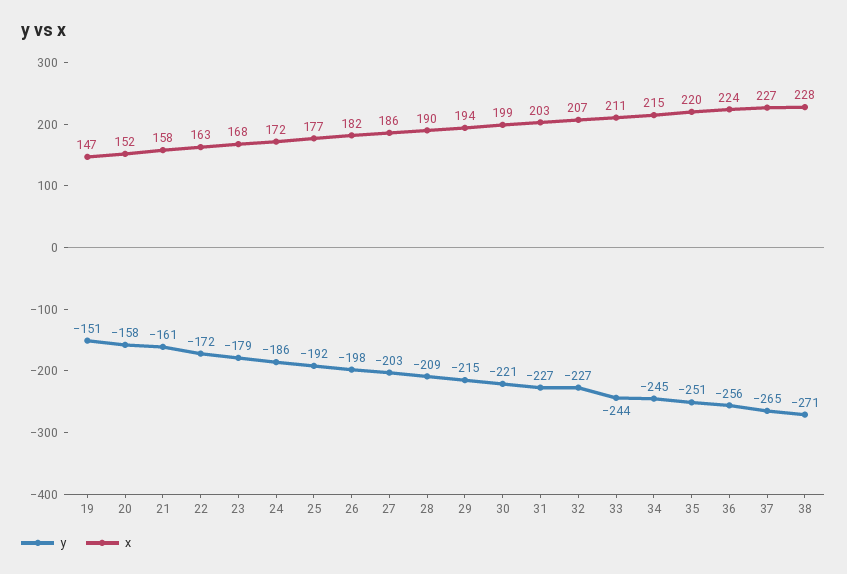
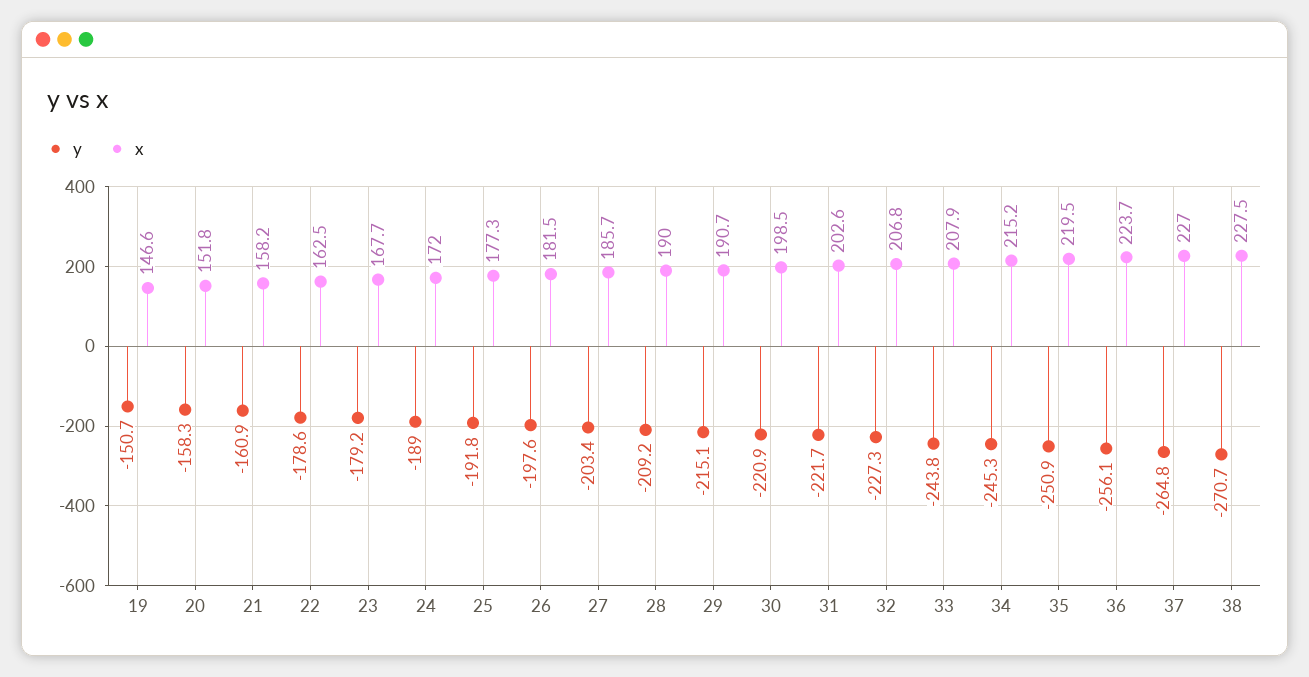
  {
    "y": {
      "19": -150.7,
      "20": -158.3,
      "21": -160.9,
-     "22": -172,
+     "22": -178.6,
      "23": -179.2,
-     "24": -186,
+     "24": -189,
      "25": -191.8,
      "26": -197.6,
      "27": -203.4,
      "28": -209.2,
      "29": -215.1,
      "30": -220.9,
-     "31": -227,
+     "31": -221.7,
      "32": -227.3,
      "33": -243.8,
      "34": -245.3,
      "35": -250.9,
      "36": -256.1,
      "37": -264.8,
      "38": -270.7
    },
    "x": {
      "19": 146.6,
      "20": 151.8,
      "21": 158.2,
      "22": 162.5,
      "23": 167.7,
      "24": 172,
      "25": 177.3,
      "26": 181.5,
      "27": 185.7,
      "28": 190,
-     "29": 194,
+     "29": 190.7,
      "30": 198.5,
      "31": 202.6,
      "32": 206.8,
-     "33": 211,
+     "33": 207.9,
      "34": 215.2,
      "35": 219.5,
      "36": 223.7,
      "37": 227,
      "38": 227.5
    }
  }

